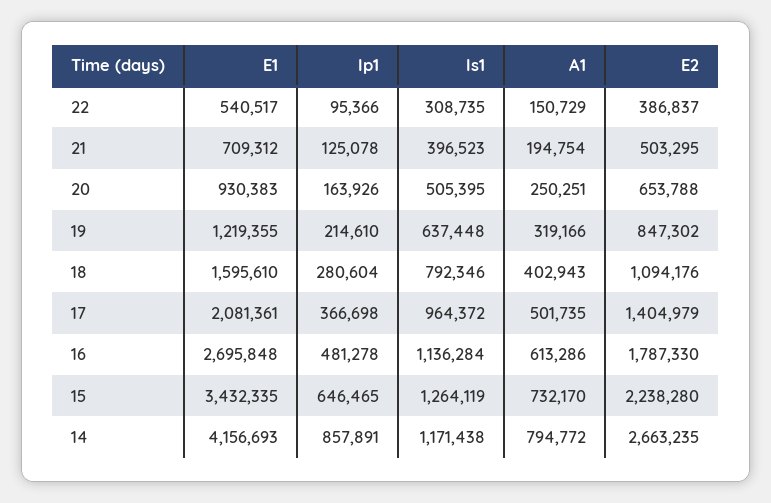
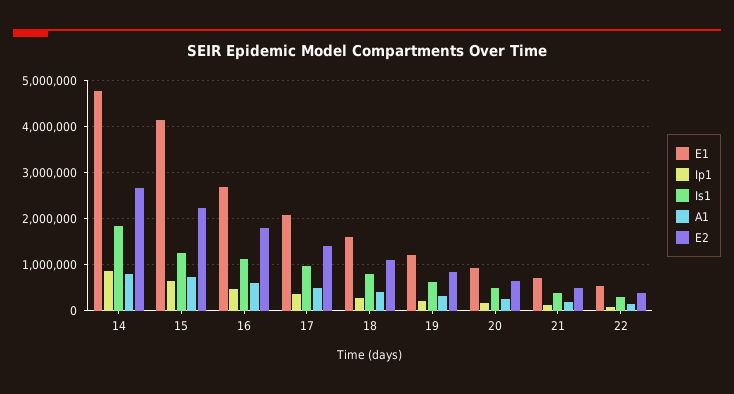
  {
    "E1": {
      "22": 540517,
      "21": 709312,
      "20": 930383,
      "19": 1219355,
      "18": 1595610,
      "17": 2081361,
      "16": 2695848,
-     "15": 3432335,
+     "15": 4200000,
-     "14": 4156693
+     "14": 4800000
    },
    "Ip1": {
      "22": 95366,
      "21": 125078,
      "20": 163926,
      "19": 214610,
      "18": 280604,
      "17": 366698,
      "16": 481278,
      "15": 646465,
      "14": 857891
    },
    "Is1": {
      "22": 308735,
      "21": 396523,
      "20": 505395,
      "19": 637448,
      "18": 792346,
      "17": 964372,
      "16": 1136284,
      "15": 1264119,
-     "14": 1171438
+     "14": 1800000
    },
    "A1": {
      "22": 150729,
      "21": 194754,
      "20": 250251,
      "19": 319166,
      "18": 402943,
      "17": 501735,
      "16": 613286,
      "15": 732170,
      "14": 794772
    },
    "E2": {
      "22": 386837,
      "21": 503295,
      "20": 653788,
      "19": 847302,
      "18": 1094176,
      "17": 1404979,
      "16": 1787330,
      "15": 2238280,
      "14": 2663235
    }
  }

